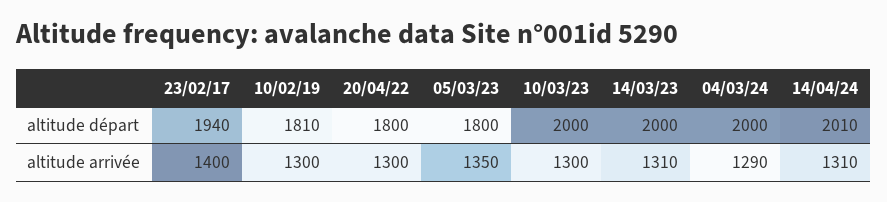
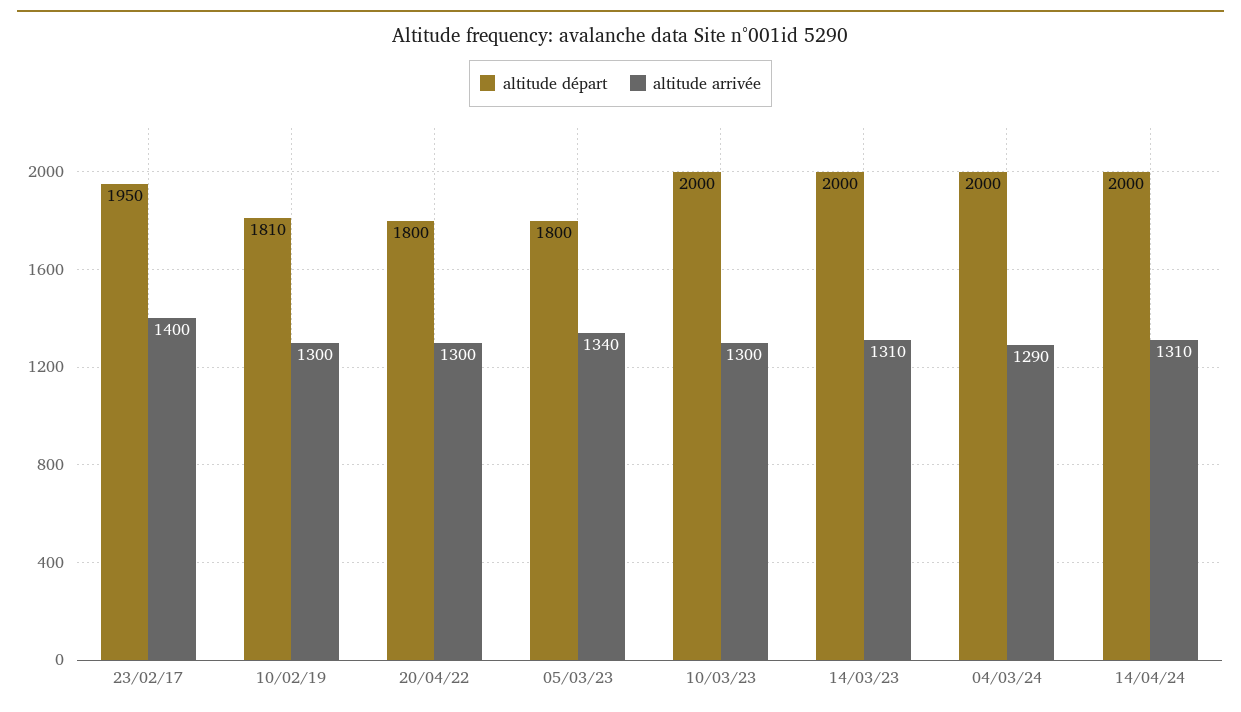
  {
    "altitude départ": {
-     "23/02/17": 1940,
+     "23/02/17": 1950,
      "10/02/19": 1810,
      "20/04/22": 1800,
      "05/03/23": 1800,
      "10/03/23": 2000,
      "14/03/23": 2000,
      "04/03/24": 2000,
-     "14/04/24": 2010
+     "14/04/24": 2000
    },
    "altitude arrivée": {
      "23/02/17": 1400,
      "10/02/19": 1300,
      "20/04/22": 1300,
-     "05/03/23": 1350,
+     "05/03/23": 1340,
      "10/03/23": 1300,
      "14/03/23": 1310,
      "04/03/24": 1290,
      "14/04/24": 1310
    }
  }

